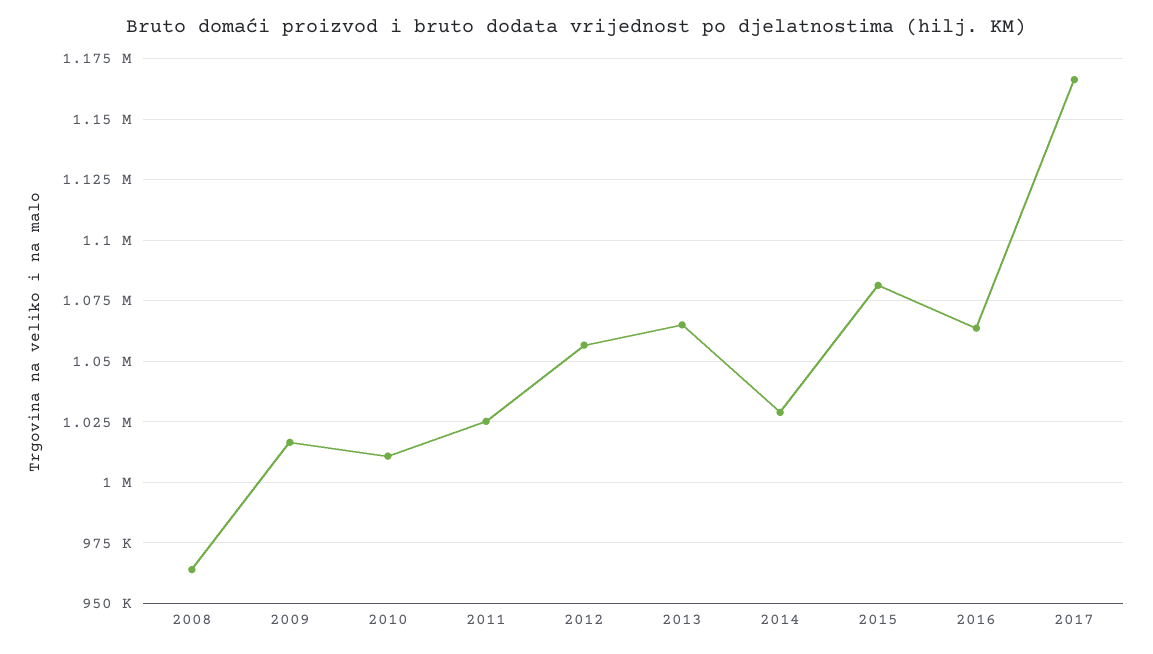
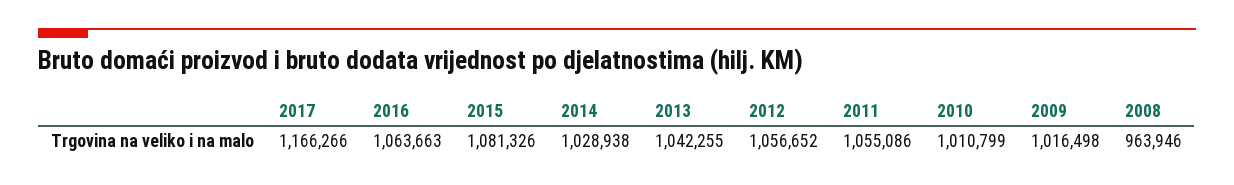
  {
    "2008": 963946,
    "2009": 1016498,
    "2010": 1010799,
-   "2011": 1025000,
+   "2011": 1055086,
    "2012": 1056652,
-   "2013": 1065000,
+   "2013": 1042255,
    "2014": 1028938,
    "2015": 1081326,
    "2016": 1063663,
    "2017": 1166266
  }

